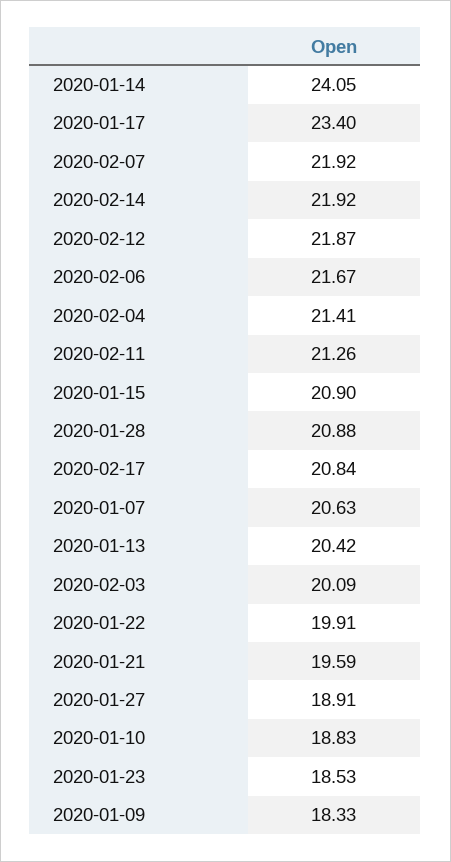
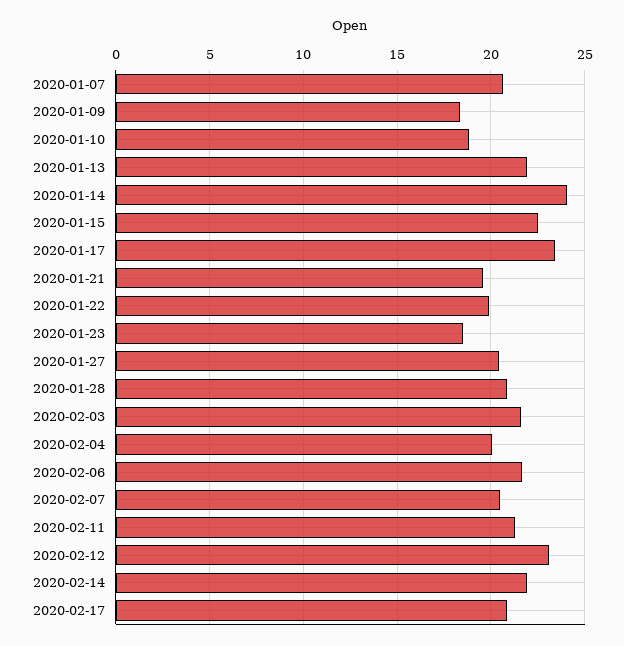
  {
    "2020-01-14": 24.05,
    "2020-01-17": 23.4,
-   "2020-02-07": 21.92,
+   "2020-02-07": 20.5,
    "2020-02-14": 21.92,
-   "2020-02-12": 21.87,
+   "2020-02-12": 23,
    "2020-02-06": 21.67,
-   "2020-02-04": 21.41,
+   "2020-02-04": 20,
    "2020-02-11": 21.26,
-   "2020-01-15": 20.9,
+   "2020-01-15": 22.5,
    "2020-01-28": 20.88,
    "2020-02-17": 20.84,
    "2020-01-07": 20.63,
-   "2020-01-13": 20.42,
+   "2020-01-13": 22,
-   "2020-02-03": 20.09,
+   "2020-02-03": 21.5,
    "2020-01-22": 19.91,
    "2020-01-21": 19.59,
-   "2020-01-27": 18.91,
+   "2020-01-27": 20.5,
    "2020-01-10": 18.83,
    "2020-01-23": 18.53,
    "2020-01-09": 18.33
  }

